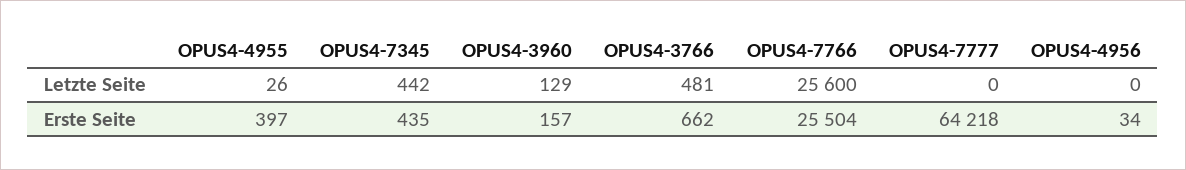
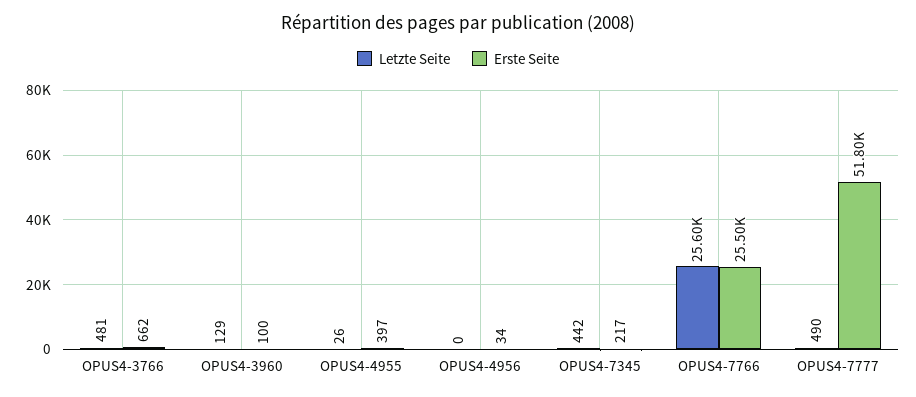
  {
    "Letzte Seite": {
      "OPUS4-4955": 26,
      "OPUS4-7345": 442,
      "OPUS4-3960": 129,
      "OPUS4-3766": 481,
      "OPUS4-7766": 25600,
-     "OPUS4-7777": 0,
+     "OPUS4-7777": 490,
      "OPUS4-4956": 0
    },
    "Erste Seite": {
      "OPUS4-4955": 397,
-     "OPUS4-7345": 435,
+     "OPUS4-7345": 217,
-     "OPUS4-3960": 157,
+     "OPUS4-3960": 100,
      "OPUS4-3766": 662,
      "OPUS4-7766": 25504,
-     "OPUS4-7777": 64218,
+     "OPUS4-7777": 51800,
      "OPUS4-4956": 34
    }
  }

